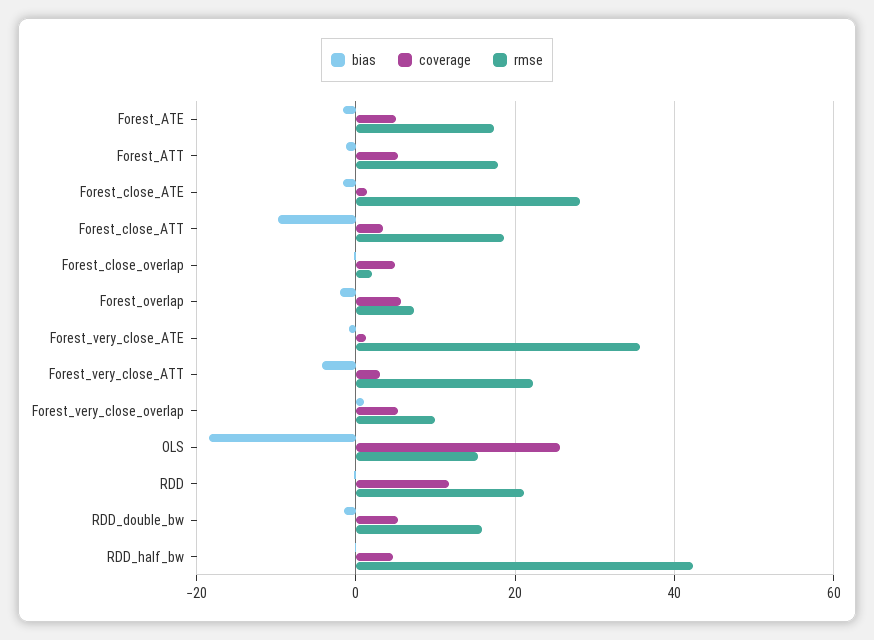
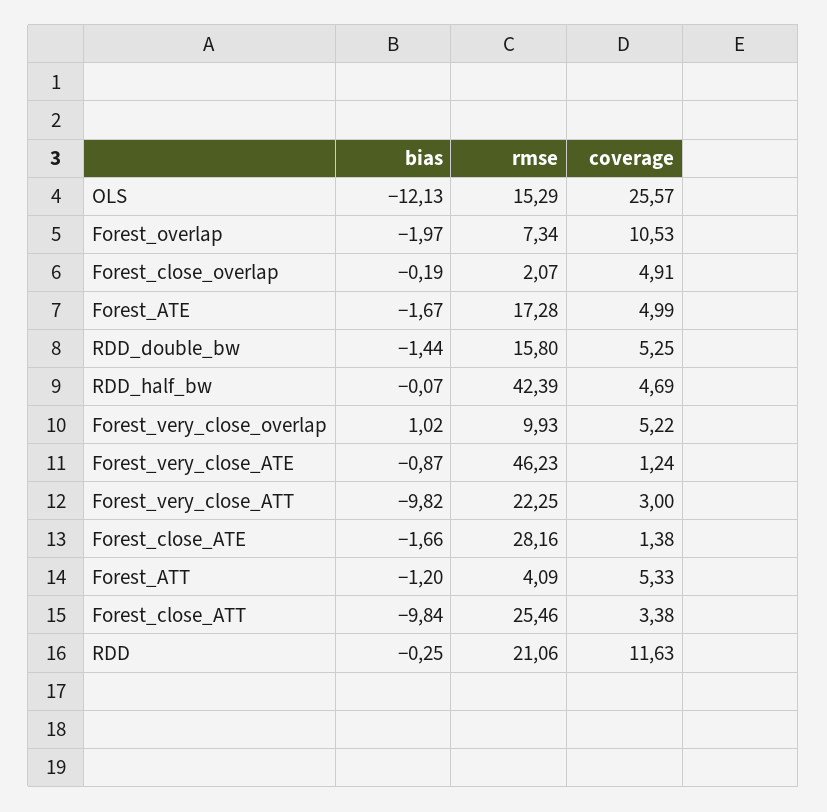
  {
    "bias": {
      "Forest_ATE": -1.67,
      "Forest_ATT": -1.2,
      "Forest_close_ATE": -1.66,
      "Forest_close_ATT": -9.84,
      "Forest_close_overlap": -0.19,
      "Forest_overlap": -1.97,
      "Forest_very_close_ATE": -0.87,
-     "Forest_very_close_ATT": -4,
+     "Forest_very_close_ATT": -9.82,
      "Forest_very_close_overlap": 1.02,
-     "OLS": -18,
+     "OLS": -12.13,
      "RDD": -0.25,
      "RDD_double_bw": -1.44,
      "RDD_half_bw": -0.07
    },
    "coverage": {
      "Forest_ATE": 4.99,
      "Forest_ATT": 5.33,
      "Forest_close_ATE": 1.38,
      "Forest_close_ATT": 3.38,
      "Forest_close_overlap": 4.91,
-     "Forest_overlap": 6,
+     "Forest_overlap": 10.53,
      "Forest_very_close_ATE": 1.24,
      "Forest_very_close_ATT": 3,
      "Forest_very_close_overlap": 5.22,
      "OLS": 25.57,
      "RDD": 11.63,
      "RDD_double_bw": 5.25,
      "RDD_half_bw": 4.69
    },
    "rmse": {
      "Forest_ATE": 17.28,
-     "Forest_ATT": 18,
+     "Forest_ATT": 4.09,
      "Forest_close_ATE": 28.16,
-     "Forest_close_ATT": 18,
+     "Forest_close_ATT": 25.46,
      "Forest_close_overlap": 2.07,
      "Forest_overlap": 7.34,
-     "Forest_very_close_ATE": 36,
+     "Forest_very_close_ATE": 46.23,
      "Forest_very_close_ATT": 22.25,
      "Forest_very_close_overlap": 9.93,
      "OLS": 15.29,
      "RDD": 21.06,
      "RDD_double_bw": 15.8,
      "RDD_half_bw": 42.39
    }
  }

